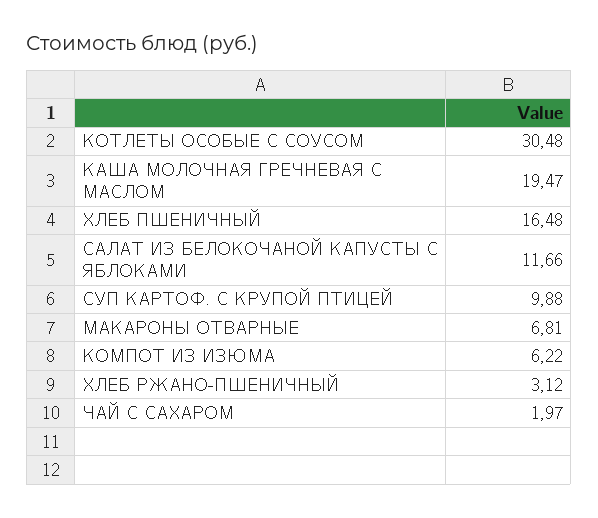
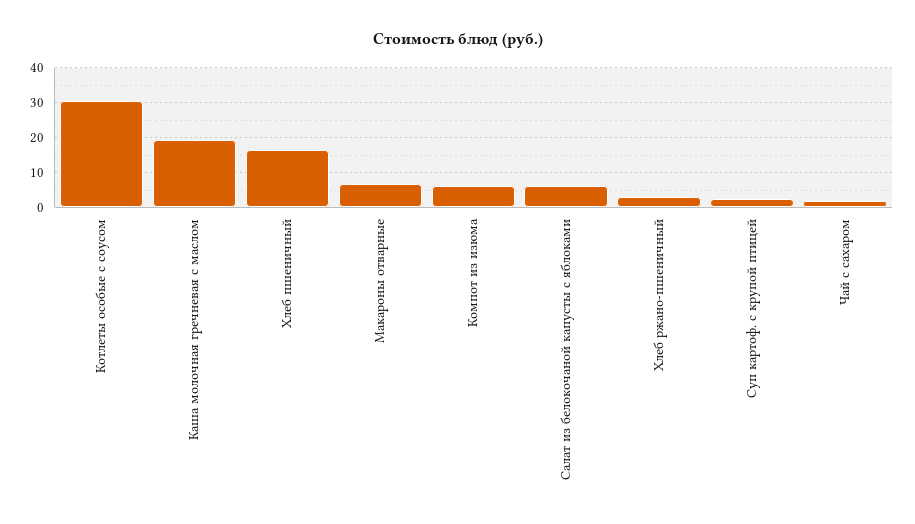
  {
    "КОТЛЕТЫ ОСОБЫЕ С СОУСОМ": 30.48,
    "КАША МОЛОЧНАЯ ГРЕЧНЕВАЯ С МАСЛОМ": 19.47,
    "ХЛЕБ ПШЕНИЧНЫЙ": 16.48,
-   "САЛАТ ИЗ БЕЛОКОЧАНОЙ КАПУСТЫ С ЯБЛОКАМИ": 11.66,
+   "САЛАТ ИЗ БЕЛОКОЧАНОЙ КАПУСТЫ С ЯБЛОКАМИ": 6,
-   "СУП КАРТОФ. С КРУПОЙ ПТИЦЕЙ": 9.88,
+   "СУП КАРТОФ. С КРУПОЙ ПТИЦЕЙ": 2,
    "МАКАРОНЫ ОТВАРНЫЕ": 6.81,
    "КОМПОТ ИЗ ИЗЮМА": 6.22,
    "ХЛЕБ РЖАНО-ПШЕНИЧНЫЙ": 3.12,
    "ЧАЙ С САХАРОМ": 1.97
  }

